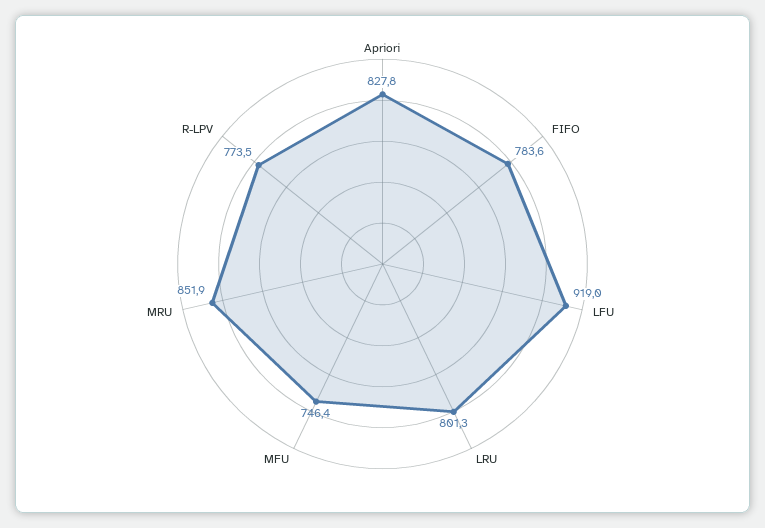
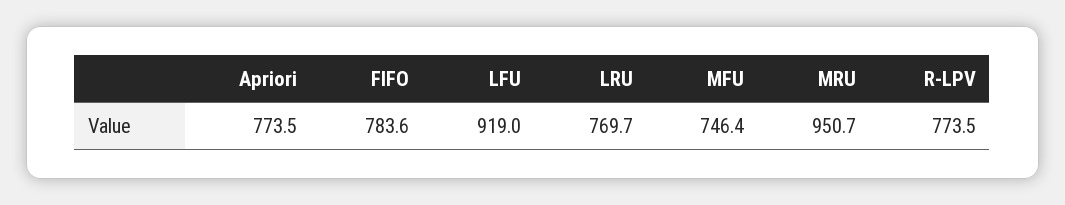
  {
-   "Apriori": 827.8,
+   "Apriori": 773.5,
    "FIFO": 783.6,
    "LFU": 919,
-   "LRU": 801.3,
+   "LRU": 769.7,
    "MFU": 746.4,
-   "MRU": 851.9,
+   "MRU": 950.7,
    "R-LPV": 773.5
  }

